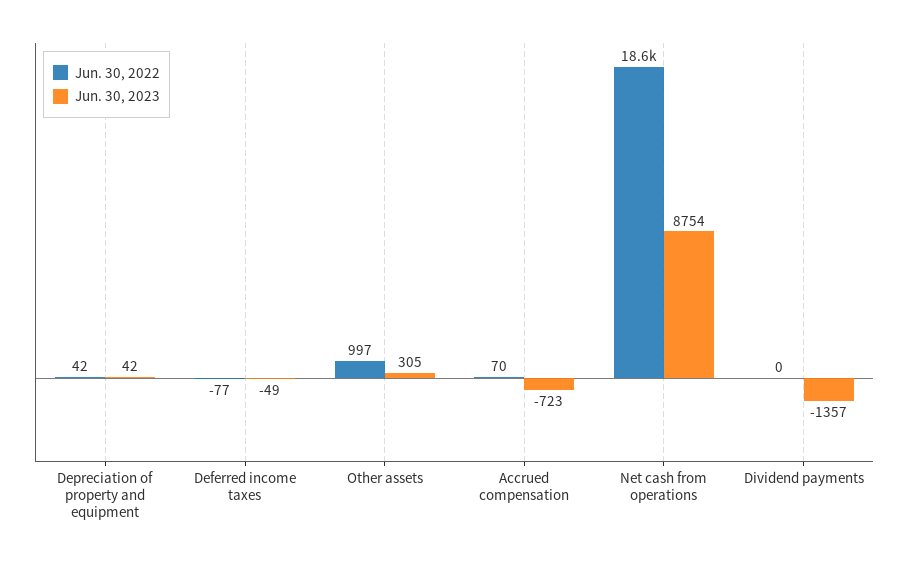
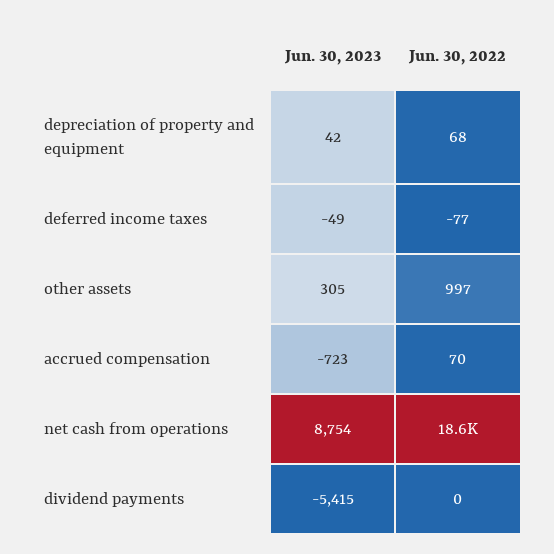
  {
    "Jun. 30, 2022": {
-     "Depreciation of property and equipment": 42,
+     "Depreciation of property and equipment": 68,
      "Deferred income taxes": -77,
      "Other assets": 997,
      "Accrued compensation": 70,
      "Net cash from operations": 18600,
      "Dividend payments": 0
    },
    "Jun. 30, 2023": {
      "Depreciation of property and equipment": 42,
      "Deferred income taxes": -49,
      "Other assets": 305,
      "Accrued compensation": -723,
      "Net cash from operations": 8754,
-     "Dividend payments": -1357
+     "Dividend payments": -5415
    }
  }

